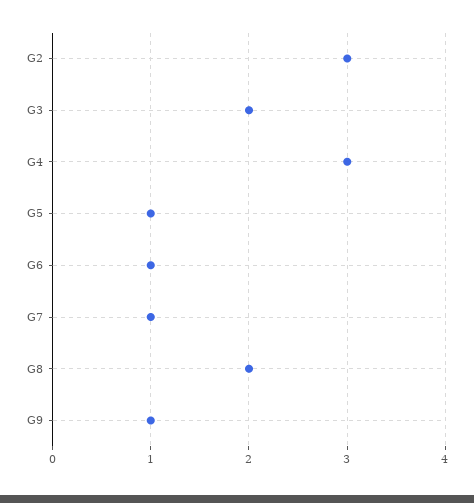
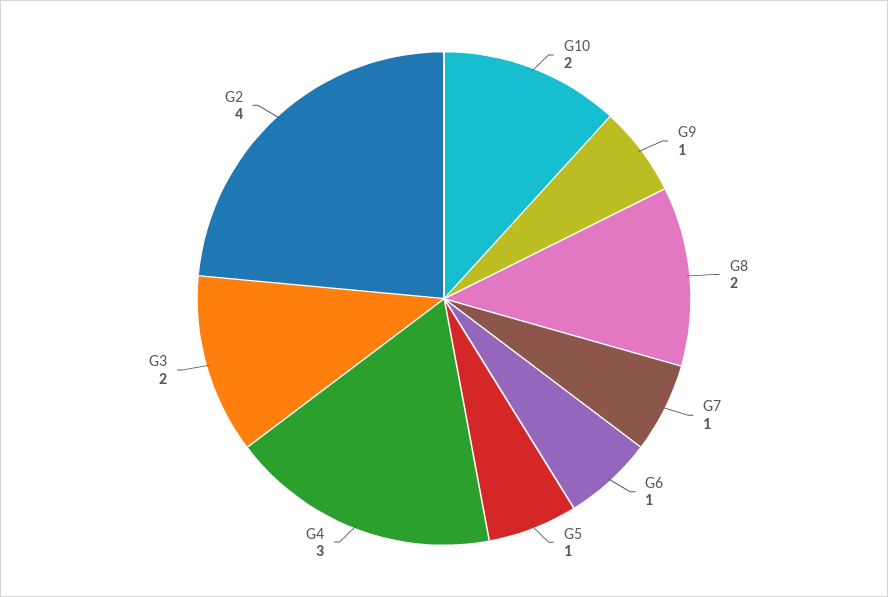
  {
-   "G2": 3,
+   "G2": 4,
    "G3": 2,
    "G4": 3,
    "G5": 1,
    "G6": 1,
    "G7": 1,
    "G8": 2,
-   "G9": 1
+   "G9": 1,
+   "G10": 2
  }

